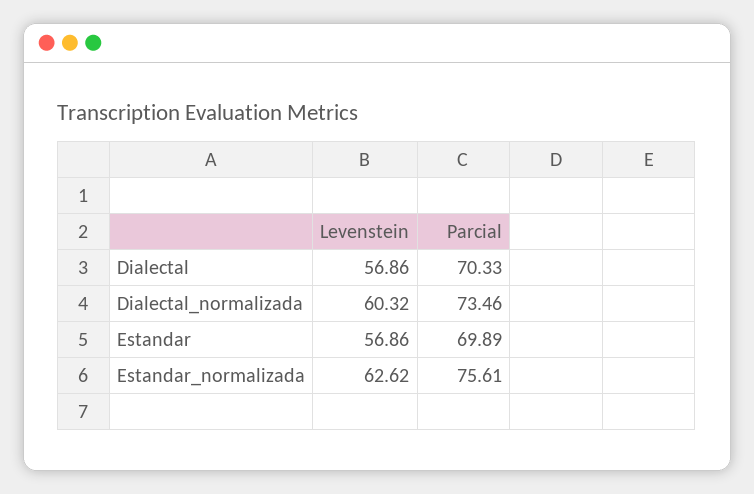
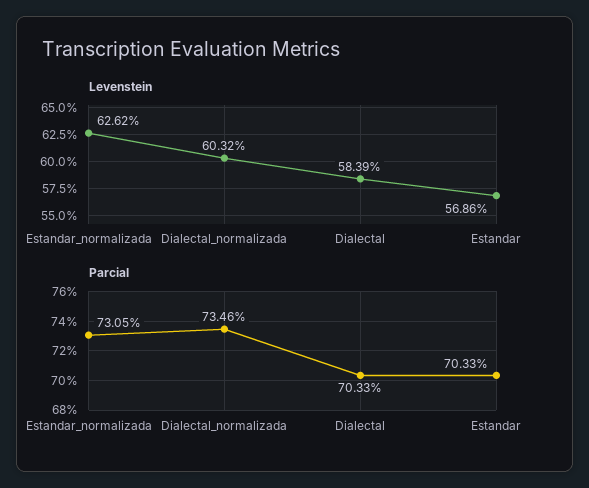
  {
    "Levenstein": {
-     "Dialectal": 56.86,
+     "Dialectal": 58.39,
      "Dialectal_normalizada": 60.32,
      "Estandar": 56.86,
      "Estandar_normalizada": 62.62
    },
    "Parcial": {
      "Dialectal": 70.33,
      "Dialectal_normalizada": 73.46,
-     "Estandar": 69.89,
+     "Estandar": 70.33,
-     "Estandar_normalizada": 75.61
+     "Estandar_normalizada": 73.05
    }
  }

